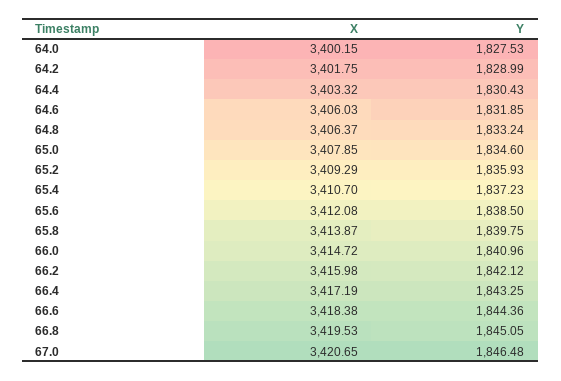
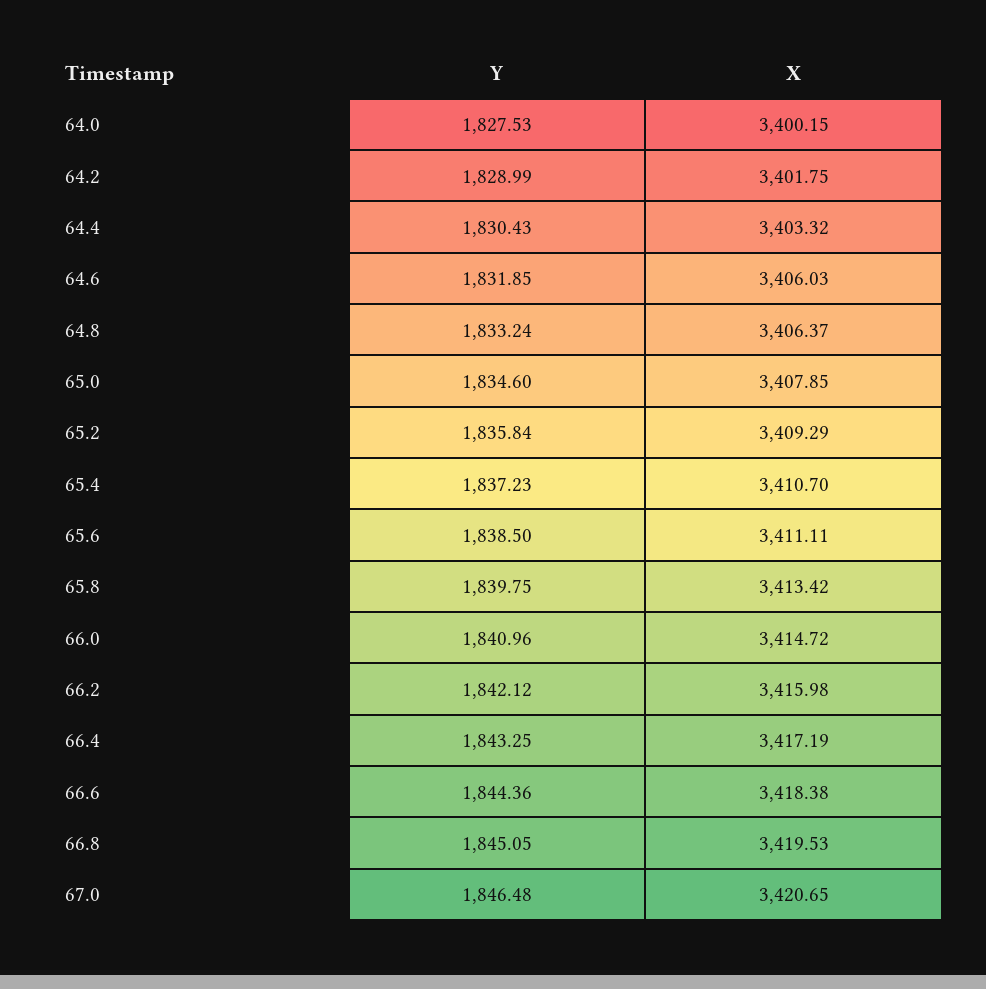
  {
    "X": {
      "64.0": 3400.15,
      "64.2": 3401.75,
      "64.4": 3403.32,
      "64.6": 3406.03,
      "64.8": 3406.37,
      "65.0": 3407.85,
      "65.2": 3409.29,
      "65.4": 3410.7,
-     "65.6": 3412.08,
+     "65.6": 3411.11,
-     "65.8": 3413.87,
+     "65.8": 3413.42,
      "66.0": 3414.72,
      "66.2": 3415.98,
      "66.4": 3417.19,
      "66.6": 3418.38,
      "66.8": 3419.53,
      "67.0": 3420.65
    },
    "Y": {
      "64.0": 1827.53,
      "64.2": 1828.99,
      "64.4": 1830.43,
      "64.6": 1831.85,
      "64.8": 1833.24,
      "65.0": 1834.6,
-     "65.2": 1835.93,
+     "65.2": 1835.84,
      "65.4": 1837.23,
      "65.6": 1838.5,
      "65.8": 1839.75,
      "66.0": 1840.96,
      "66.2": 1842.12,
      "66.4": 1843.25,
      "66.6": 1844.36,
      "66.8": 1845.05,
      "67.0": 1846.48
    }
  }

